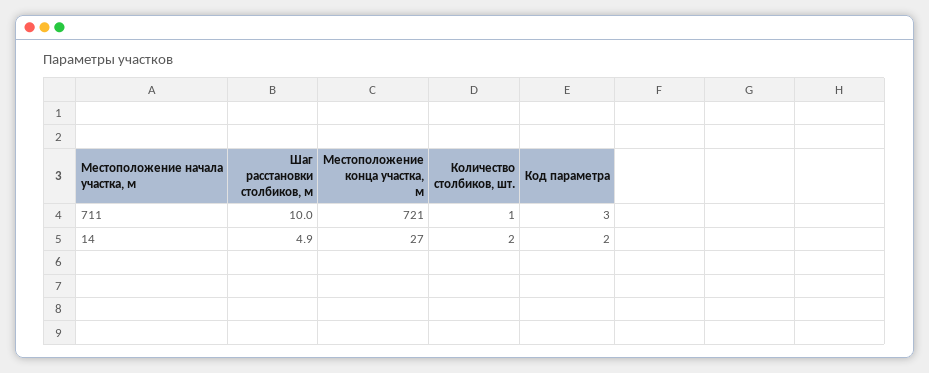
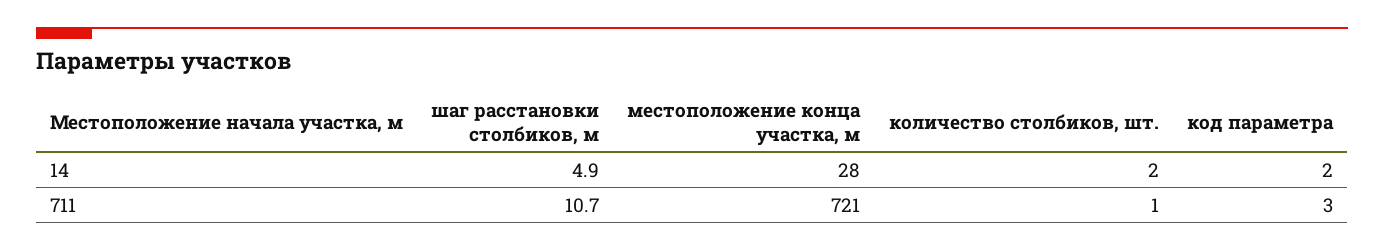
  {
    "Шаг расстановки столбиков, м": {
-     "711": 10,
+     "711": 10.7,
      "14": 4.9
    },
    "Местоположение конца участка, м": {
      "711": 721,
-     "14": 27
+     "14": 28
    },
    "Количество столбиков, шт.": {
      "711": 1,
      "14": 2
    },
    "Код параметра": {
      "711": 3,
      "14": 2
    }
  }

